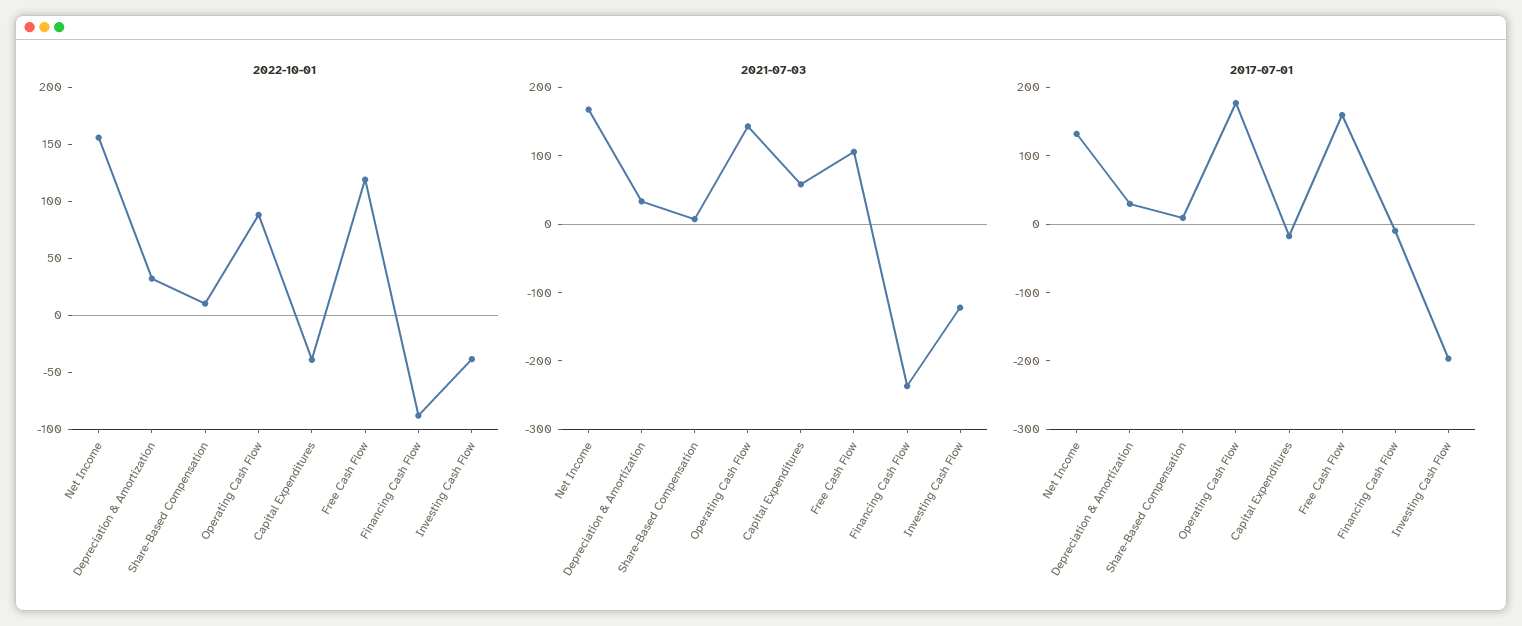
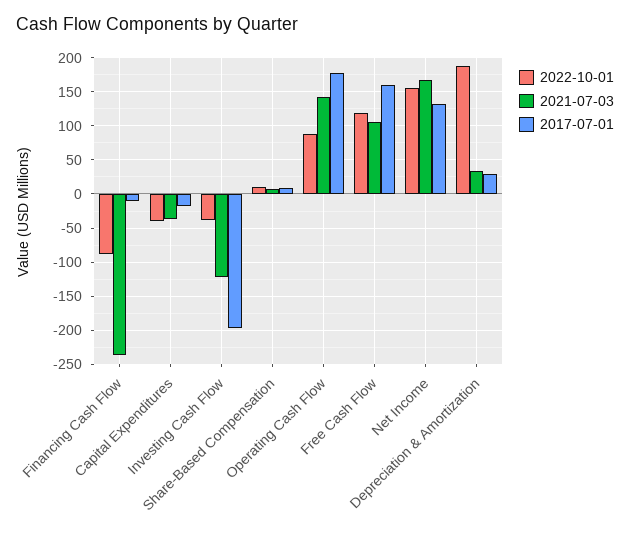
  {
    "2022-10-01": {
      "Net Income": 160,
-     "Depreciation & Amortization": 30,
+     "Depreciation & Amortization": 190,
      "Share-Based Compensation": 10,
      "Operating Cash Flow": 90,
      "Capital Expenditures": -40,
      "Free Cash Flow": 120,
      "Financing Cash Flow": -90,
      "Investing Cash Flow": -40
    },
    "2021-07-03": {
      "Net Income": 170,
      "Depreciation & Amortization": 30,
      "Share-Based Compensation": 10,
      "Operating Cash Flow": 140,
-     "Capital Expenditures": 60,
+     "Capital Expenditures": -40,
      "Free Cash Flow": 110,
      "Financing Cash Flow": -240,
      "Investing Cash Flow": -120
    },
    "2017-07-01": {
      "Net Income": 130,
      "Depreciation & Amortization": 30,
      "Share-Based Compensation": 10,
      "Operating Cash Flow": 180,
      "Capital Expenditures": -20,
      "Free Cash Flow": 160,
      "Financing Cash Flow": -10,
      "Investing Cash Flow": -200
    }
  }

